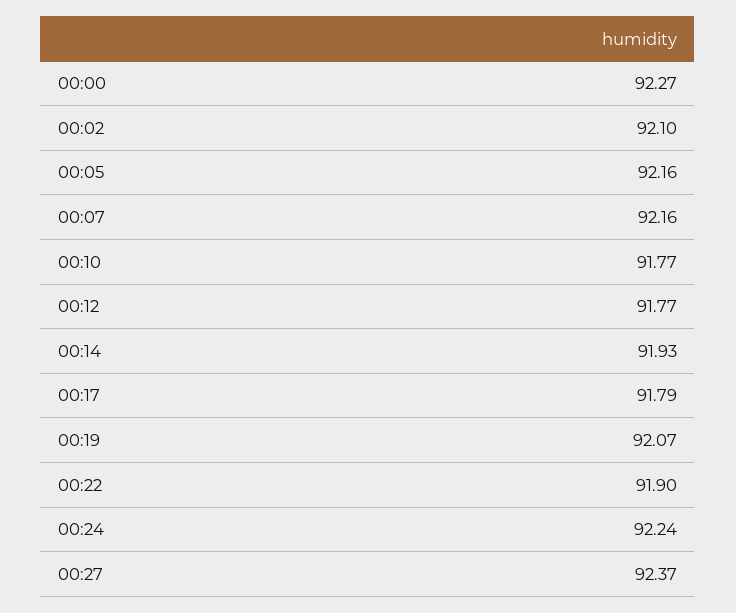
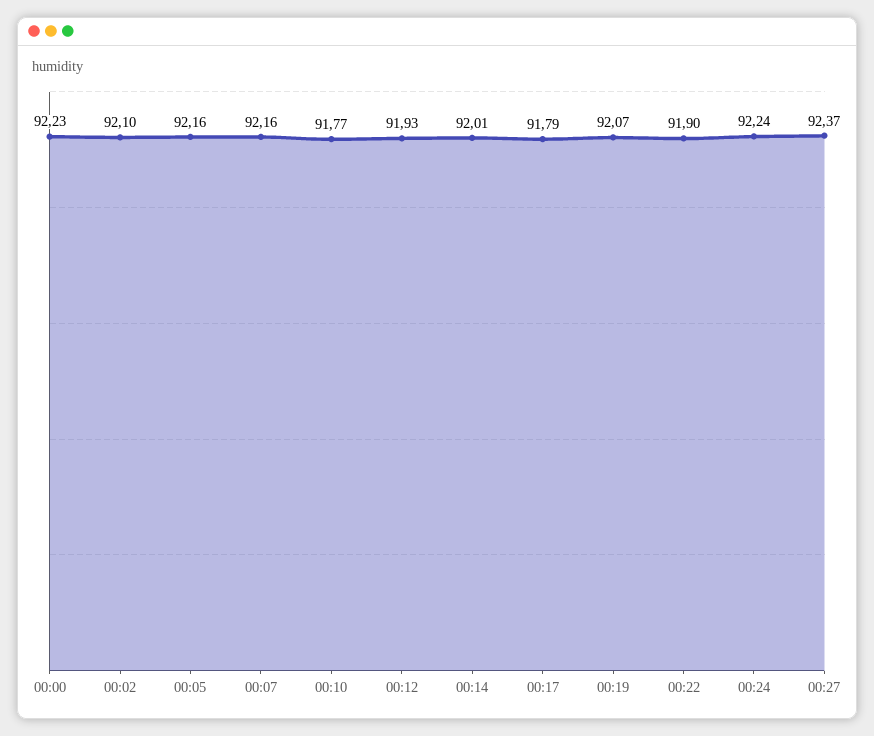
  {
-   "00:00": 92.27,
+   "00:00": 92.23,
    "00:02": 92.1,
    "00:05": 92.16,
    "00:07": 92.16,
    "00:10": 91.77,
-   "00:12": 91.77,
+   "00:12": 91.93,
-   "00:14": 91.93,
+   "00:14": 92.01,
    "00:17": 91.79,
    "00:19": 92.07,
    "00:22": 91.9,
    "00:24": 92.24,
    "00:27": 92.37
  }

